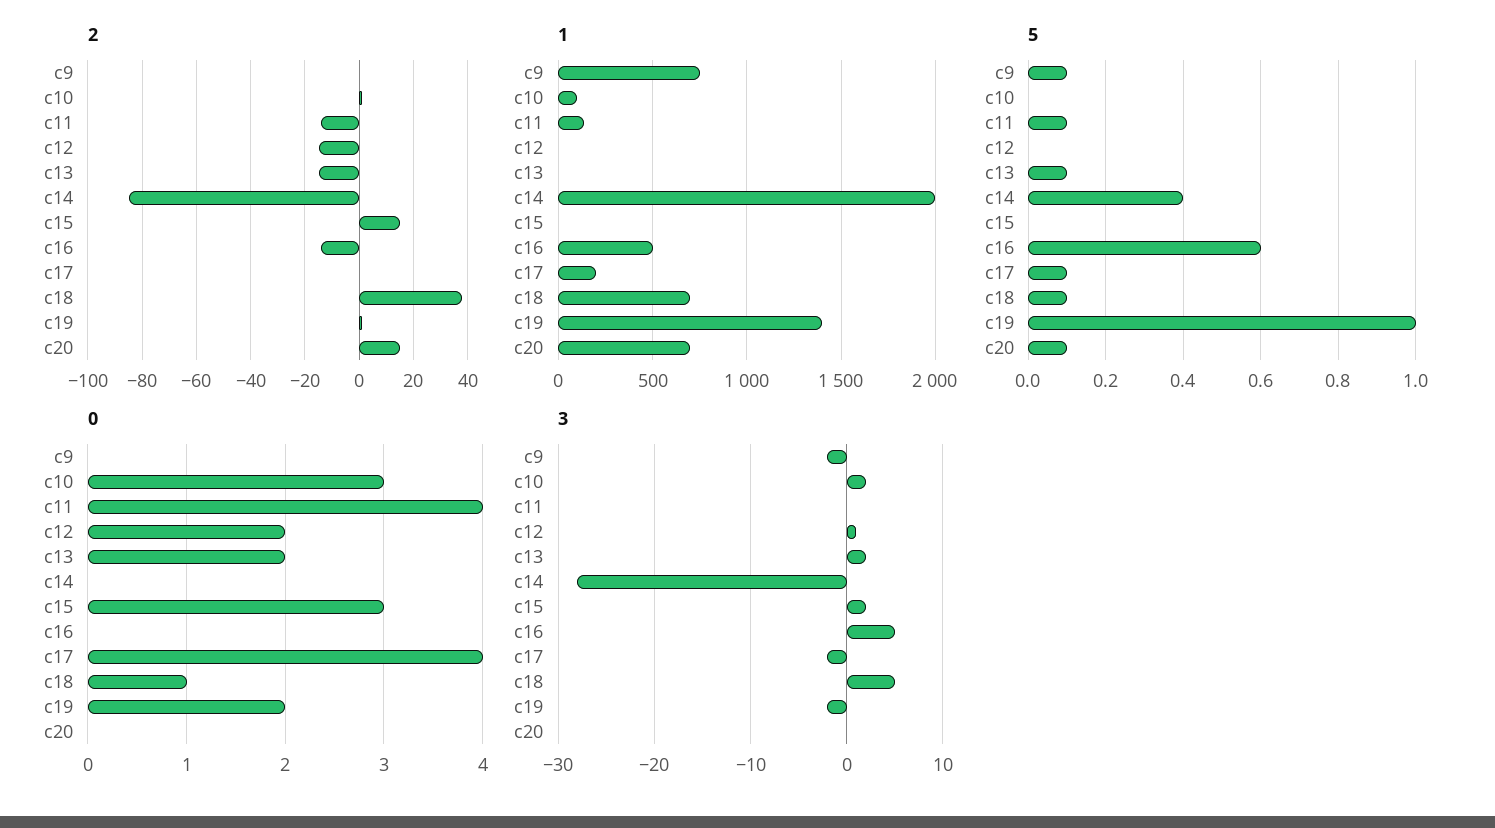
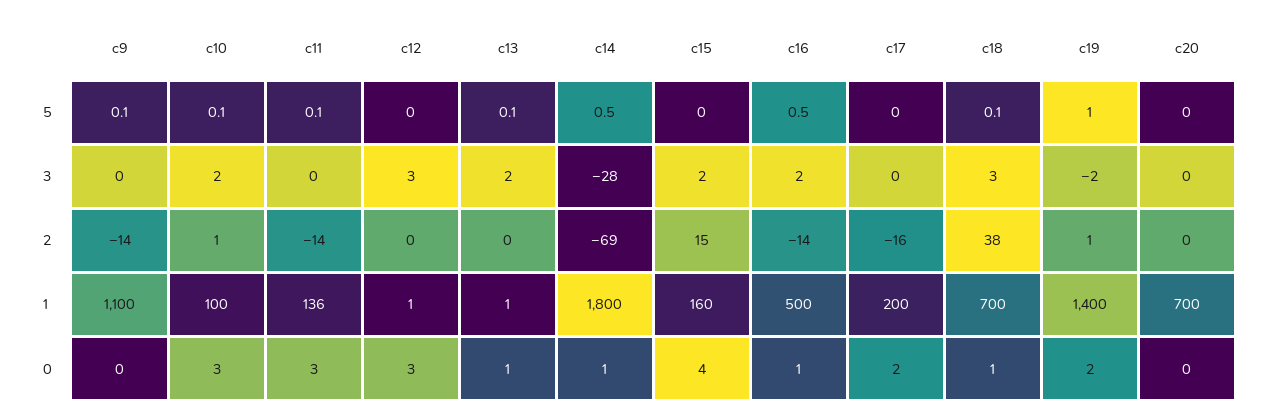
  {
    "2": {
-     "c9": 0,
+     "c9": -14,
      "c10": 1,
      "c11": -14,
-     "c12": -15,
+     "c12": 0,
-     "c13": -15,
+     "c13": 0,
-     "c14": -85,
+     "c14": -69,
      "c15": 15,
      "c16": -14,
-     "c17": 0,
+     "c17": -16,
      "c18": 38,
      "c19": 1,
-     "c20": 15
+     "c20": 0
    },
    "1": {
-     "c9": 750,
+     "c9": 1100,
      "c10": 100,
      "c11": 136,
      "c12": 1,
      "c13": 1,
-     "c14": 2000,
+     "c14": 1800,
-     "c15": 0,
+     "c15": 160,
      "c16": 500,
      "c17": 200,
      "c18": 700,
      "c19": 1400,
      "c20": 700
    },
    "5": {
      "c9": 0.1,
-     "c10": 0,
+     "c10": 0.1,
      "c11": 0.1,
      "c12": 0,
      "c13": 0.1,
-     "c14": 0.4,
+     "c14": 0.5,
      "c15": 0,
-     "c16": 0.6,
+     "c16": 0.5,
-     "c17": 0.1,
+     "c17": 0,
      "c18": 0.1,
      "c19": 1,
-     "c20": 0.1
+     "c20": 0
    },
    "0": {
      "c9": 0,
      "c10": 3,
-     "c11": 4,
+     "c11": 3,
-     "c12": 2,
+     "c12": 3,
-     "c13": 2,
+     "c13": 1,
-     "c14": 0,
+     "c14": 1,
-     "c15": 3,
+     "c15": 4,
-     "c16": 0,
+     "c16": 1,
-     "c17": 4,
+     "c17": 2,
      "c18": 1,
      "c19": 2,
      "c20": 0
    },
    "3": {
-     "c9": -2,
+     "c9": 0,
      "c10": 2,
      "c11": 0,
-     "c12": 1,
+     "c12": 3,
      "c13": 2,
      "c14": -28,
      "c15": 2,
-     "c16": 5,
+     "c16": 2,
-     "c17": -2,
+     "c17": 0,
-     "c18": 5,
+     "c18": 3,
      "c19": -2,
      "c20": 0
    }
  }

